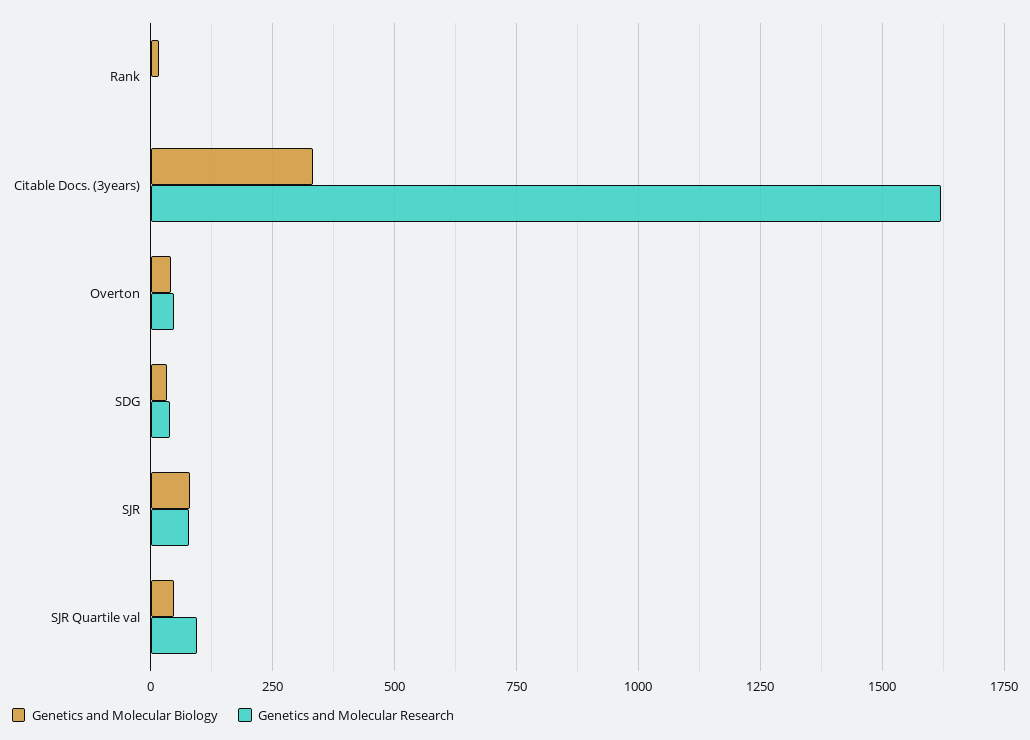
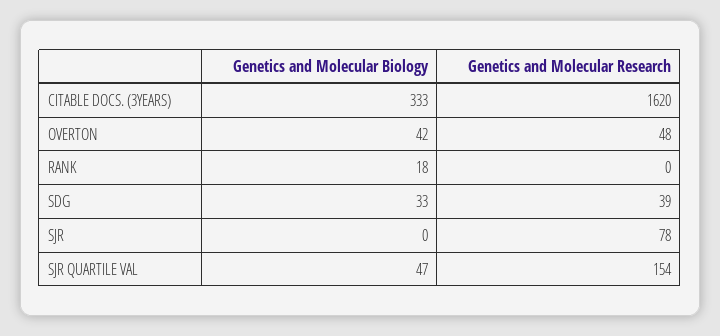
  {
    "Genetics and Molecular Biology": {
      "Rank": 18,
      "Citable Docs. (3years)": 333,
      "Overton": 42,
      "SDG": 33,
-     "SJR": 75,
+     "SJR": 0,
      "SJR Quartile val": 47
    },
    "Genetics and Molecular Research": {
      "Rank": 0,
      "Citable Docs. (3years)": 1620,
      "Overton": 48,
      "SDG": 39,
      "SJR": 78,
-     "SJR Quartile val": 100
+     "SJR Quartile val": 154
    }
  }

